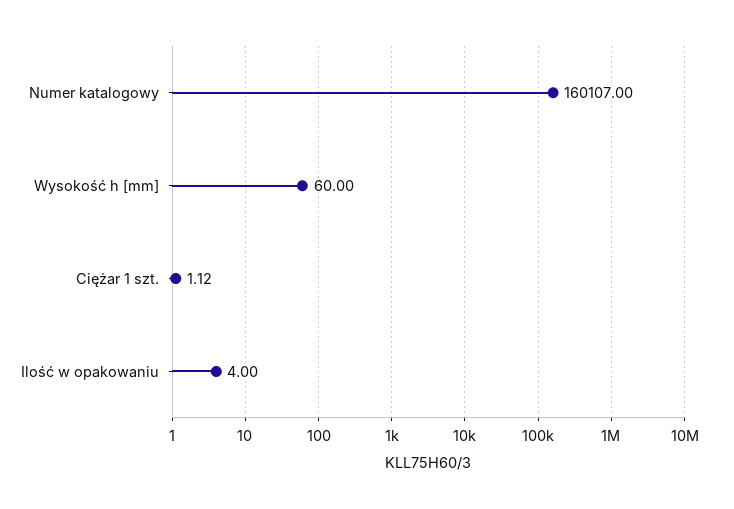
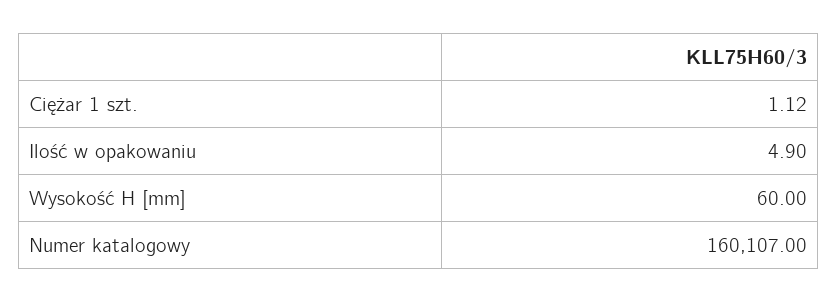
  {
    "Numer katalogowy": 160107,
    "Wysokość h [mm]": 60,
    "Ciężar 1 szt.": 1.12,
-   "Ilość w opakowaniu": 4
+   "Ilość w opakowaniu": 4.9
  }

